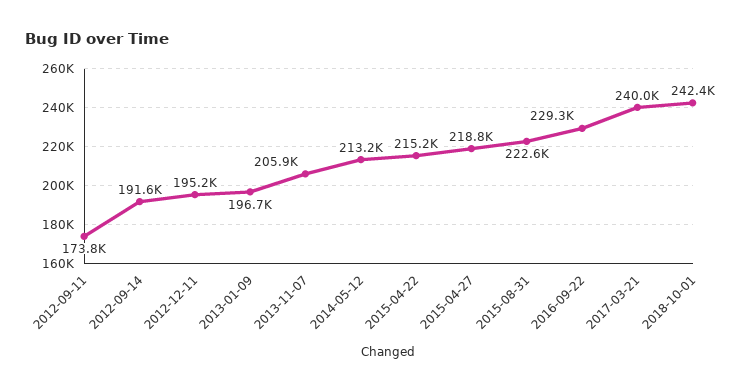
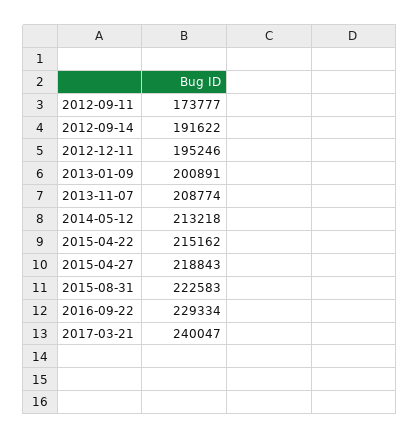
  {
    "2012-09-11": 173777,
    "2012-09-14": 191622,
    "2012-12-11": 195246,
-   "2013-01-09": 196700,
+   "2013-01-09": 200891,
-   "2013-11-07": 205900,
+   "2013-11-07": 208774,
    "2014-05-12": 213218,
    "2015-04-22": 215162,
    "2015-04-27": 218843,
    "2015-08-31": 222583,
    "2016-09-22": 229334,
-   "2017-03-21": 240047,
+   "2017-03-21": 240047
-   "2018-10-01": 242400
  }

